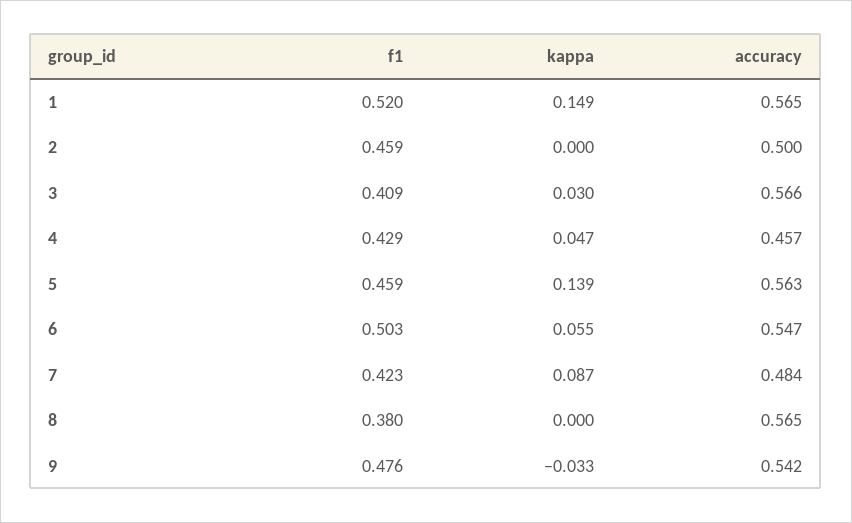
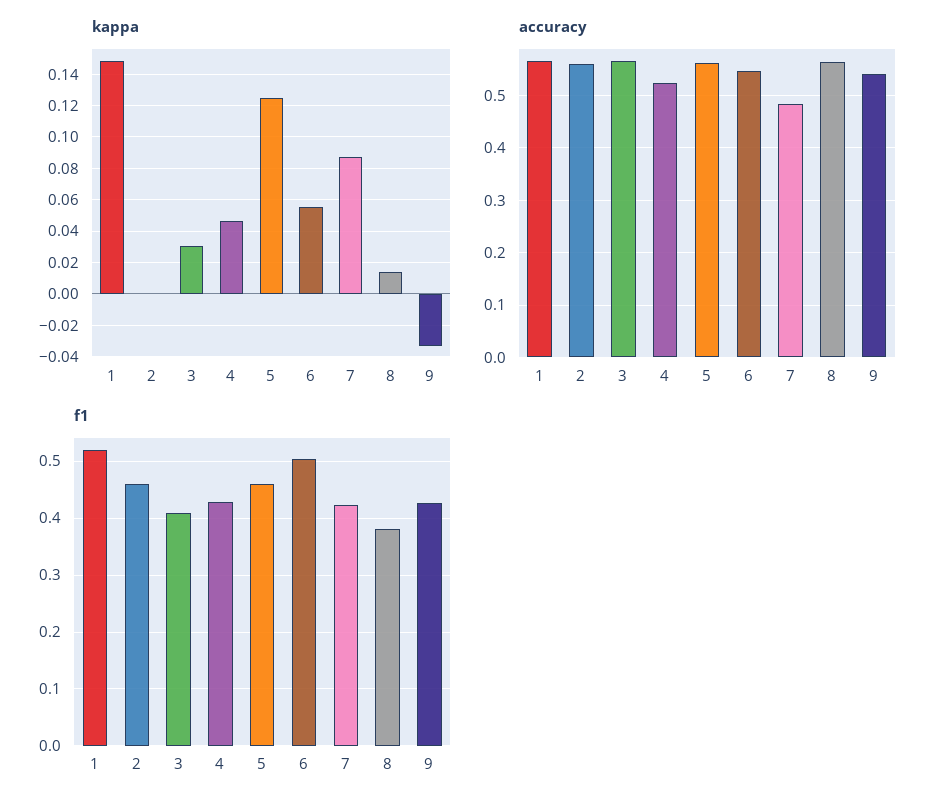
  {
    "f1": {
      "1": 0.52,
      "2": 0.459,
      "3": 0.409,
      "4": 0.429,
      "5": 0.459,
      "6": 0.503,
      "7": 0.423,
      "8": 0.38,
-     "9": 0.476
+     "9": 0.42
    },
    "kappa": {
      "1": 0.149,
      "2": 0,
      "3": 0.03,
      "4": 0.047,
-     "5": 0.139,
+     "5": 0.125,
      "6": 0.055,
      "7": 0.087,
-     "8": 0,
+     "8": 0.015,
      "9": -0.033
    },
    "accuracy": {
      "1": 0.565,
-     "2": 0.5,
+     "2": 0.56,
      "3": 0.566,
-     "4": 0.457,
+     "4": 0.52,
      "5": 0.563,
      "6": 0.547,
      "7": 0.484,
      "8": 0.565,
      "9": 0.542
    }
  }

